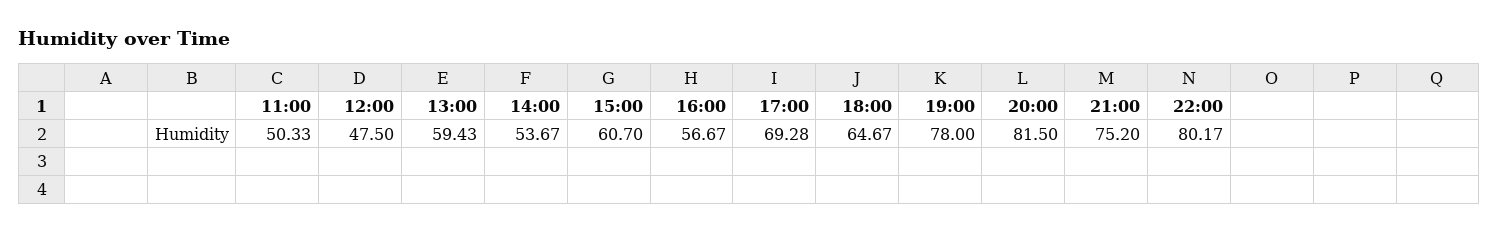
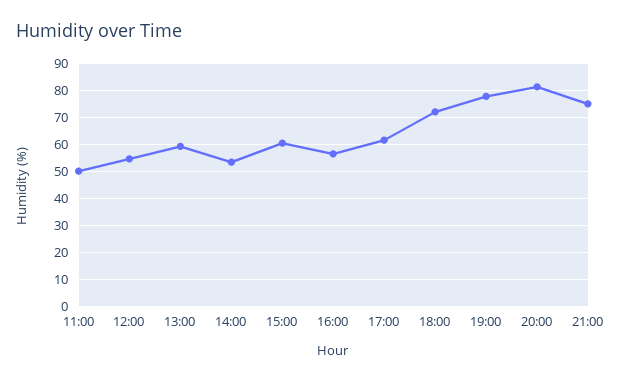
  {
    "11:00": 50.33,
-   "12:00": 47.5,
+   "12:00": 55,
    "13:00": 59.43,
    "14:00": 53.67,
    "15:00": 60.7,
    "16:00": 56.67,
-   "17:00": 69.28,
+   "17:00": 62.5,
-   "18:00": 64.67,
+   "18:00": 72.5,
    "19:00": 78,
    "20:00": 81.5,
-   "21:00": 75.2,
+   "21:00": 75.2
-   "22:00": 80.17
  }

